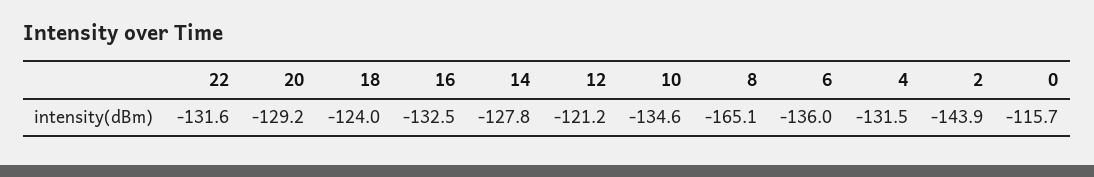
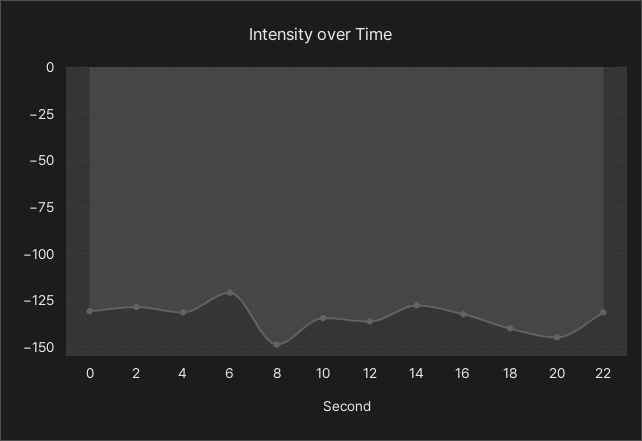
  {
    "22": -131.6,
-   "20": -129.2,
+   "20": -145,
-   "18": -124,
+   "18": -140,
    "16": -132.5,
    "14": -127.8,
-   "12": -121.2,
+   "12": -135,
    "10": -134.6,
-   "8": -165.1,
+   "8": -150,
-   "6": -136,
+   "6": -120,
    "4": -131.5,
-   "2": -143.9,
+   "2": -130,
-   "0": -115.7
+   "0": -130
  }

